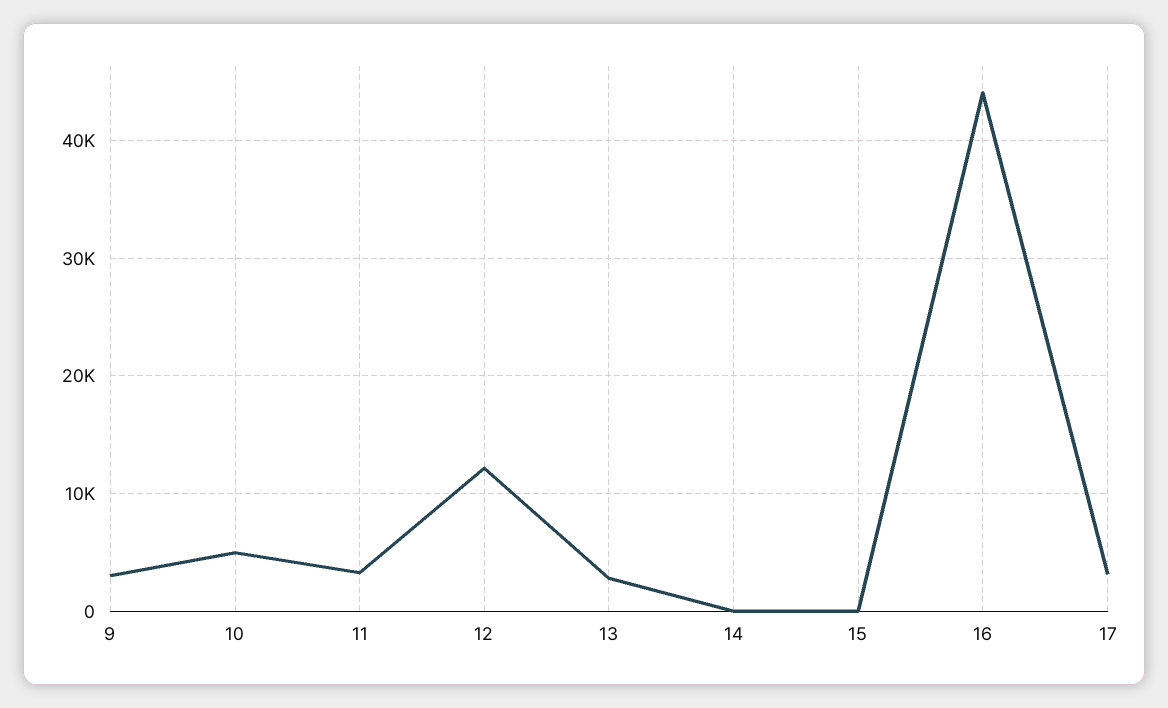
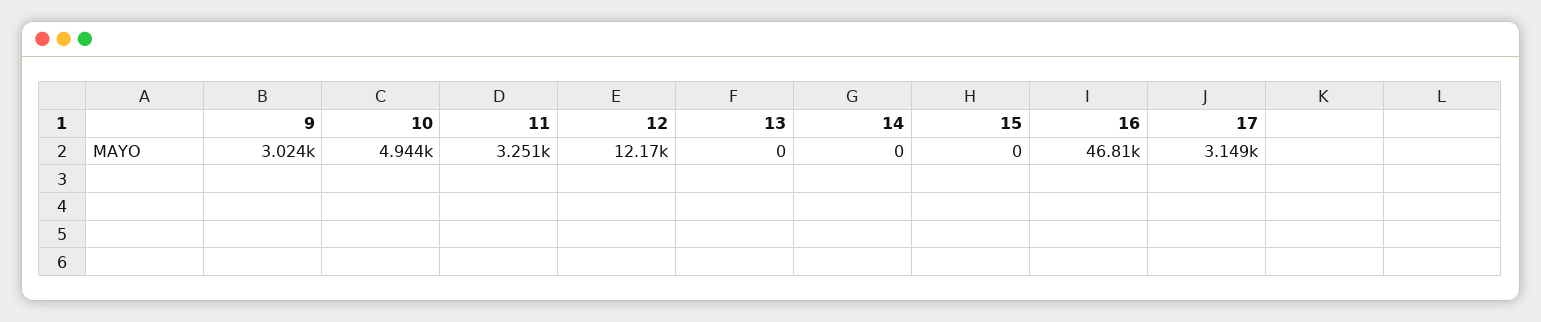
  {
    "9": 3024,
    "10": 4944,
    "11": 3251,
    "12": 12170,
-   "13": 3000,
+   "13": 0,
    "14": 0,
    "15": 0,
-   "16": 44000,
+   "16": 46810,
    "17": 3149
  }

